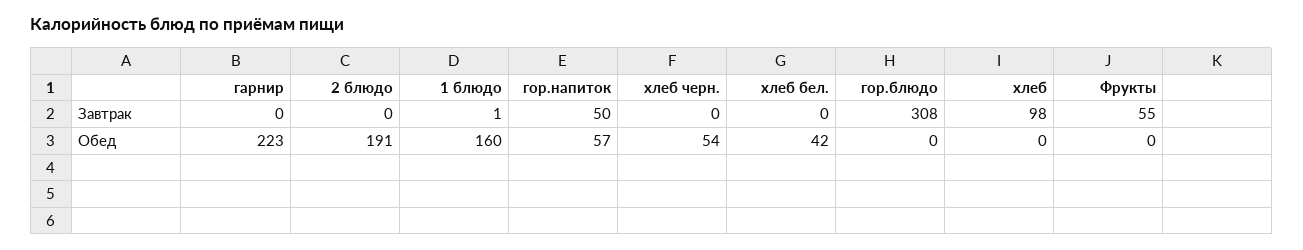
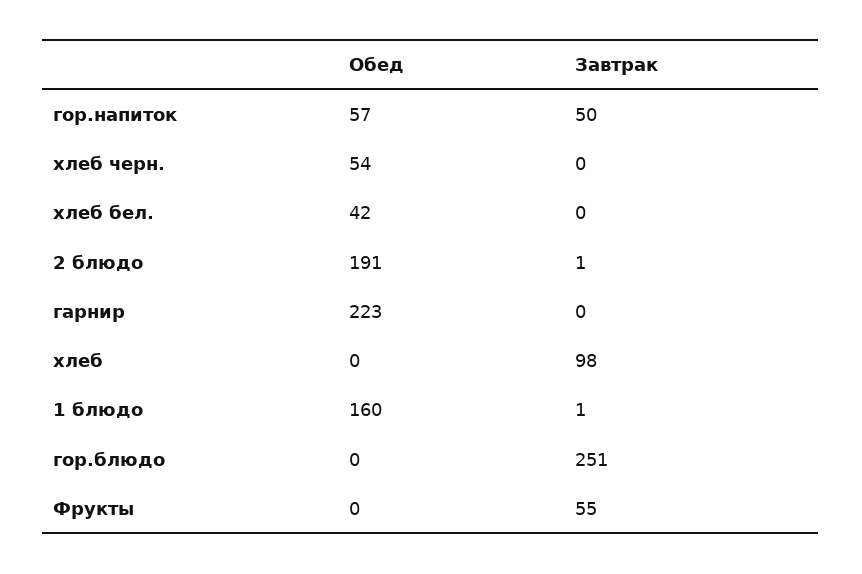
  {
    "гарнир": {
      "Завтрак": 0,
      "Обед": 223
    },
    "2 блюдо": {
-     "Завтрак": 0,
+     "Завтрак": 1,
      "Обед": 191
    },
    "1 блюдо": {
      "Завтрак": 1,
      "Обед": 160
    },
    "гор.напиток": {
      "Завтрак": 50,
      "Обед": 57
    },
    "хлеб черн.": {
      "Завтрак": 0,
      "Обед": 54
    },
    "хлеб бел.": {
      "Завтрак": 0,
      "Обед": 42
    },
    "гор.блюдо": {
-     "Завтрак": 308,
+     "Завтрак": 251,
      "Обед": 0
    },
    "хлеб": {
      "Завтрак": 98,
      "Обед": 0
    },
    "Фрукты": {
      "Завтрак": 55,
      "Обед": 0
    }
  }

